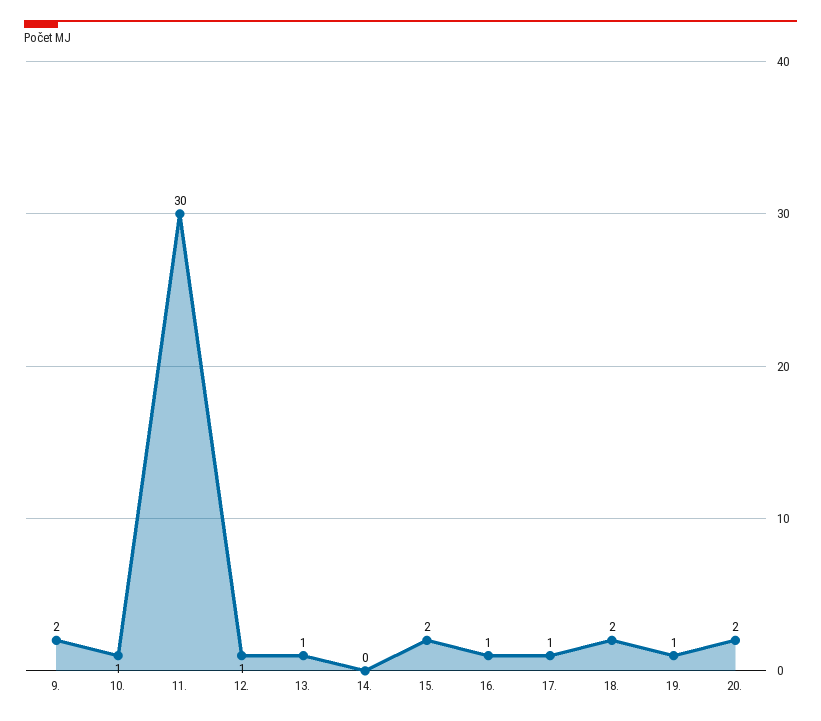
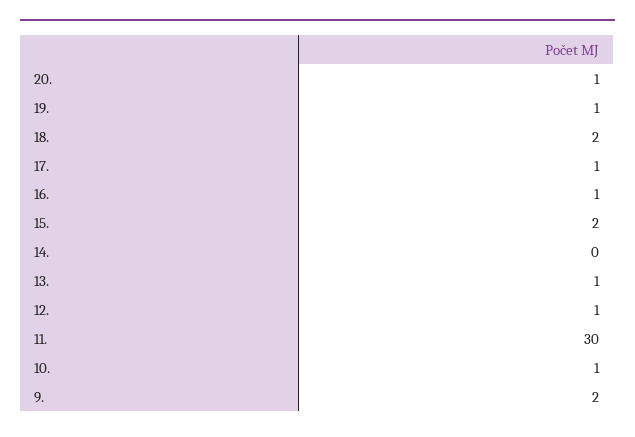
  {
    "9.": 2,
    "10.": 1,
    "11.": 30,
    "12.": 1,
    "13.": 1,
    "14.": 0,
    "15.": 2,
    "16.": 1,
    "17.": 1,
    "18.": 2,
    "19.": 1,
-   "20.": 2
+   "20.": 1
  }

